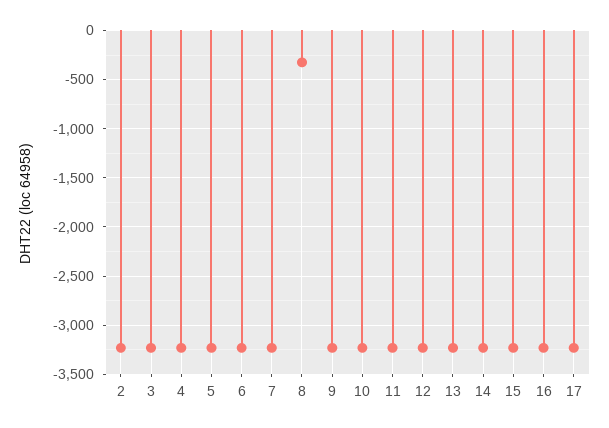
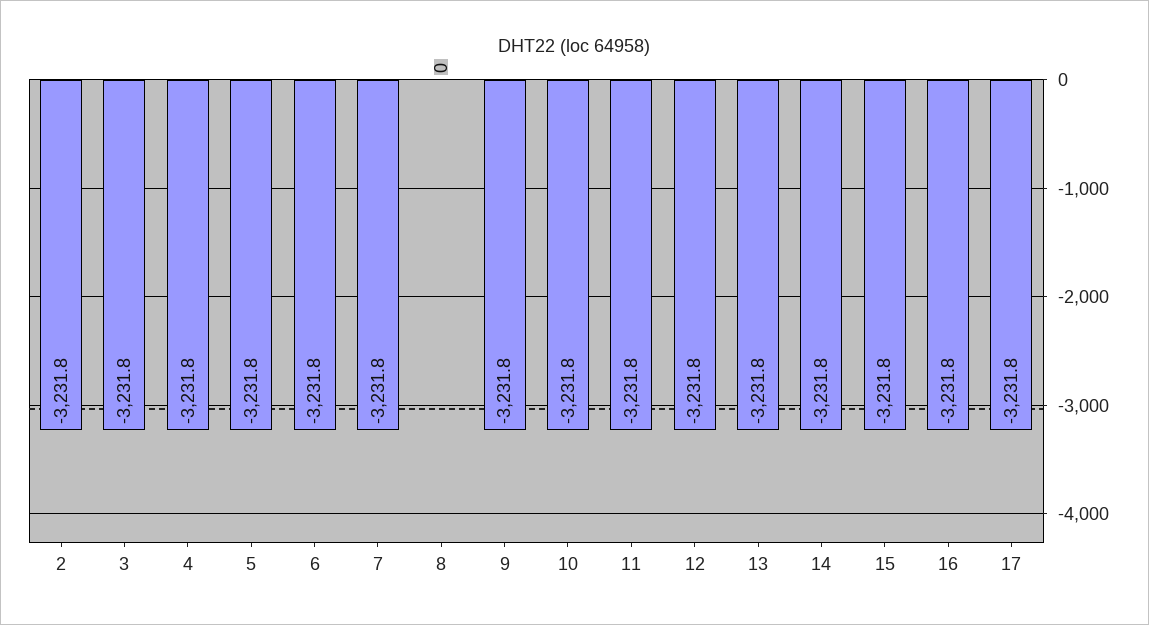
  {
    "2": -3231.8,
    "3": -3231.8,
    "4": -3231.8,
    "5": -3231.8,
    "6": -3231.8,
    "7": -3231.8,
-   "8": -300,
+   "8": 0,
    "9": -3231.8,
    "10": -3231.8,
    "11": -3231.8,
    "12": -3231.8,
    "13": -3231.8,
    "14": -3231.8,
    "15": -3231.8,
    "16": -3231.8,
    "17": -3231.8
  }

